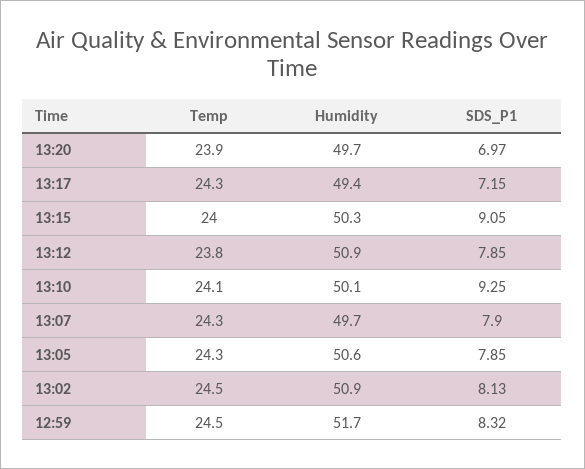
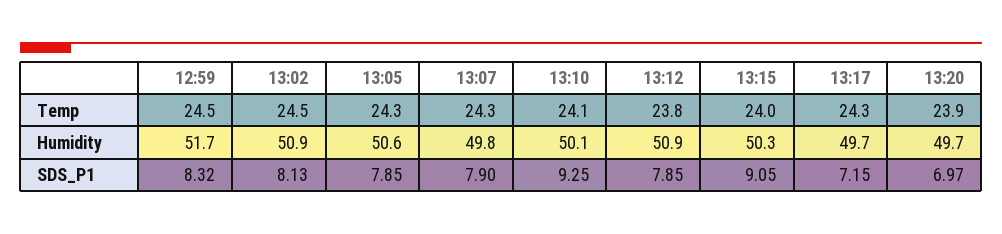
  {
    "Temp": {
      "13:20": 23.9,
      "13:17": 24.3,
      "13:15": 24,
      "13:12": 23.8,
      "13:10": 24.1,
      "13:07": 24.3,
      "13:05": 24.3,
      "13:02": 24.5,
      "12:59": 24.5
    },
    "Humidity": {
      "13:20": 49.7,
-     "13:17": 49.4,
+     "13:17": 49.7,
      "13:15": 50.3,
      "13:12": 50.9,
      "13:10": 50.1,
-     "13:07": 49.7,
+     "13:07": 49.8,
      "13:05": 50.6,
      "13:02": 50.9,
      "12:59": 51.7
    },
    "SDS_P1": {
      "13:20": 6.97,
      "13:17": 7.15,
      "13:15": 9.05,
      "13:12": 7.85,
      "13:10": 9.25,
      "13:07": 7.9,
      "13:05": 7.85,
      "13:02": 8.13,
      "12:59": 8.32
    }
  }

